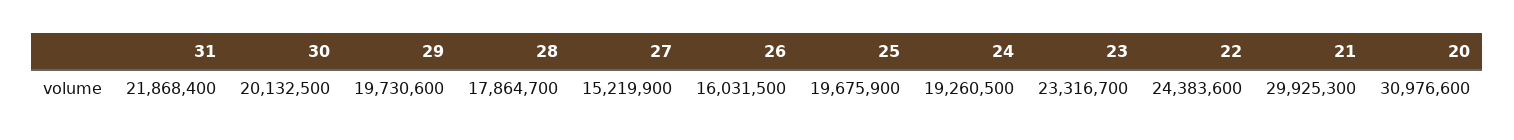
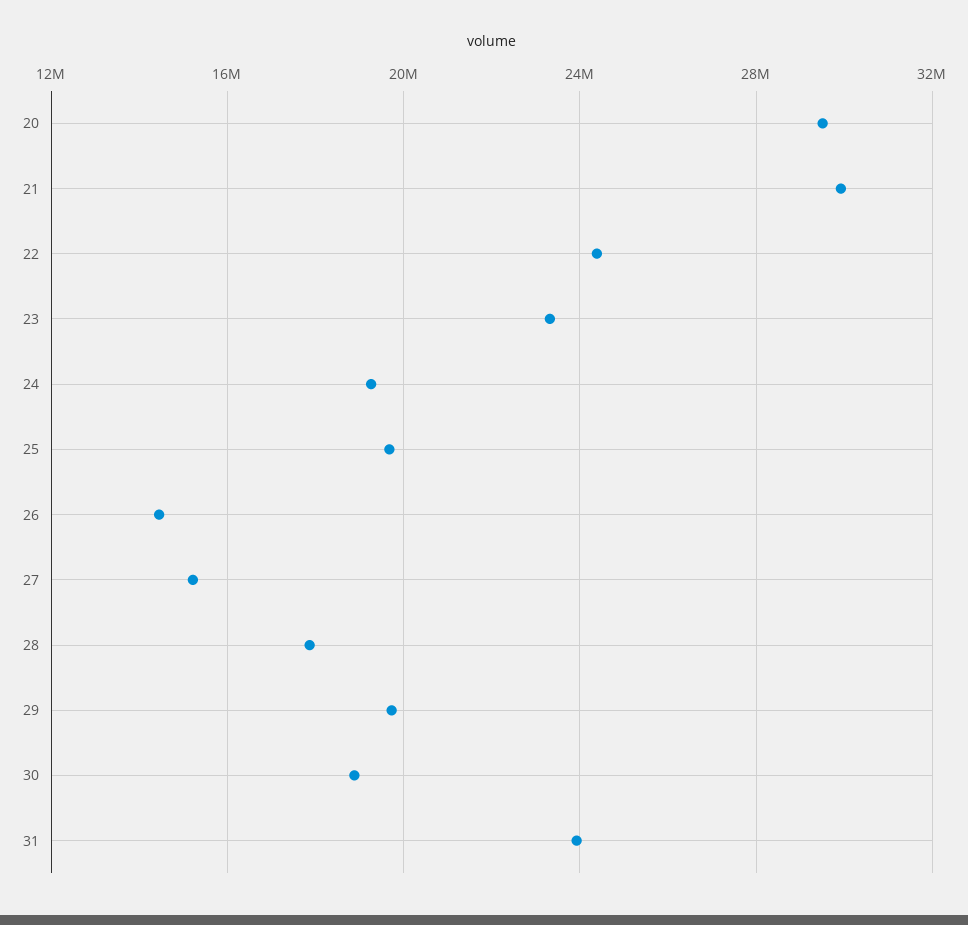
  {
-   "31": 21868400,
+   "31": 24000000,
-   "30": 20132500,
+   "30": 19000000,
    "29": 19730600,
    "28": 17864700,
    "27": 15219900,
-   "26": 16031500,
+   "26": 14500000,
    "25": 19675900,
    "24": 19260500,
    "23": 23316700,
    "22": 24383600,
    "21": 29925300,
-   "20": 30976600
+   "20": 29500000
  }

